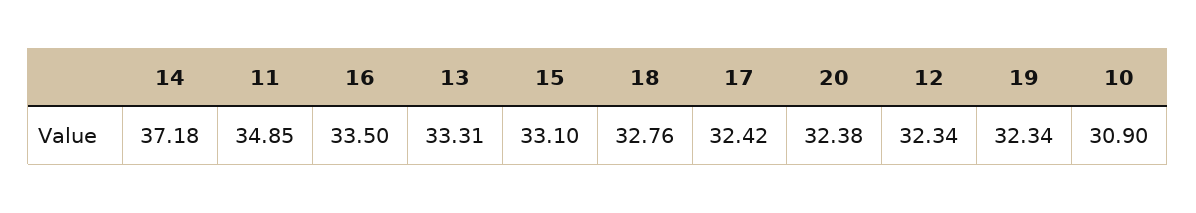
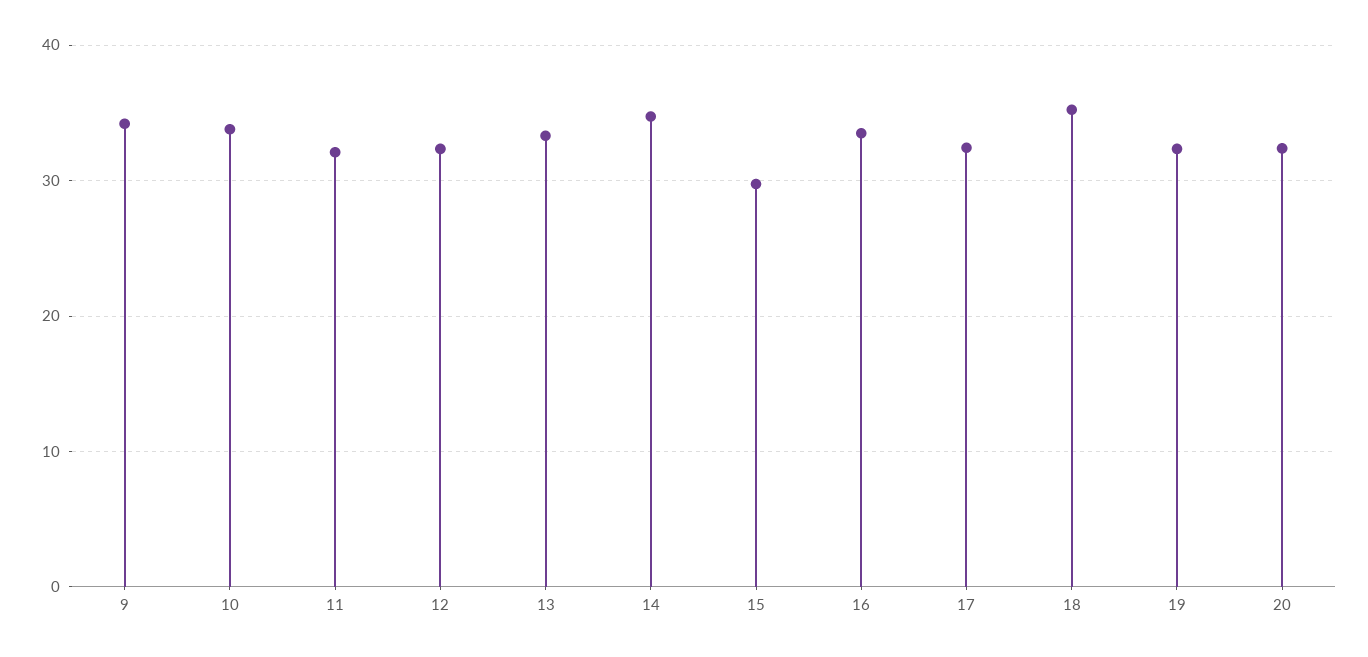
  {
-   "14": 37.18,
+   "14": 35,
-   "11": 34.85,
+   "11": 32,
    "16": 33.5,
    "13": 33.31,
-   "15": 33.1,
+   "15": 30,
-   "18": 32.76,
+   "18": 35,
    "17": 32.42,
    "20": 32.38,
    "12": 32.34,
    "19": 32.34,
-   "10": 30.9
+   "10": 34,
+   "9": 34
  }

